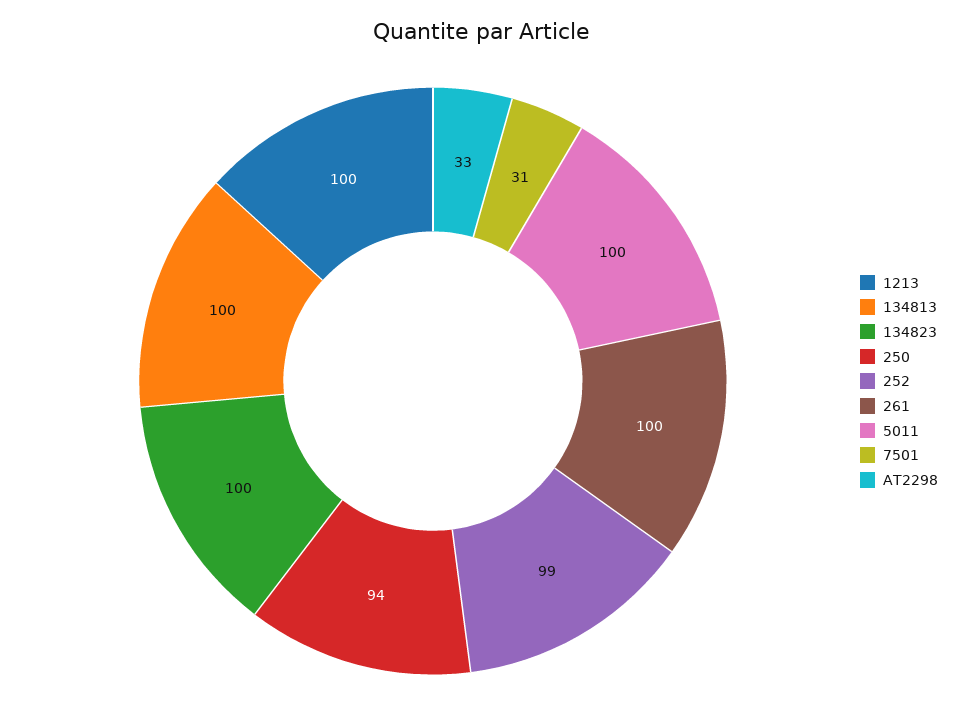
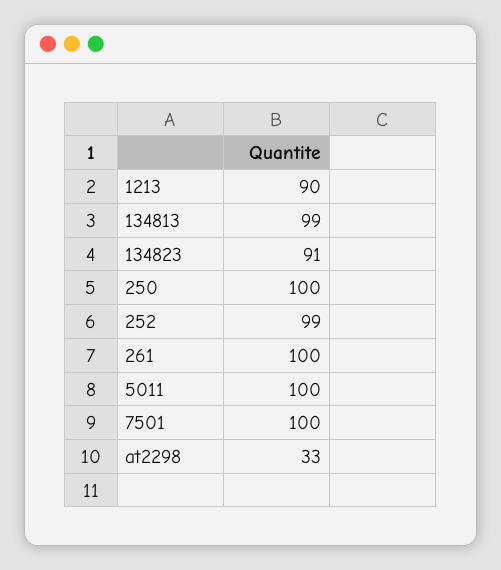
  {
-   "1213": 100,
+   "1213": 90,
-   "134813": 100,
+   "134813": 99,
-   "134823": 100,
+   "134823": 91,
-   "250": 94,
+   "250": 100,
    "252": 99,
    "261": 100,
    "5011": 100,
-   "7501": 31,
+   "7501": 100,
    "AT2298": 33
  }

